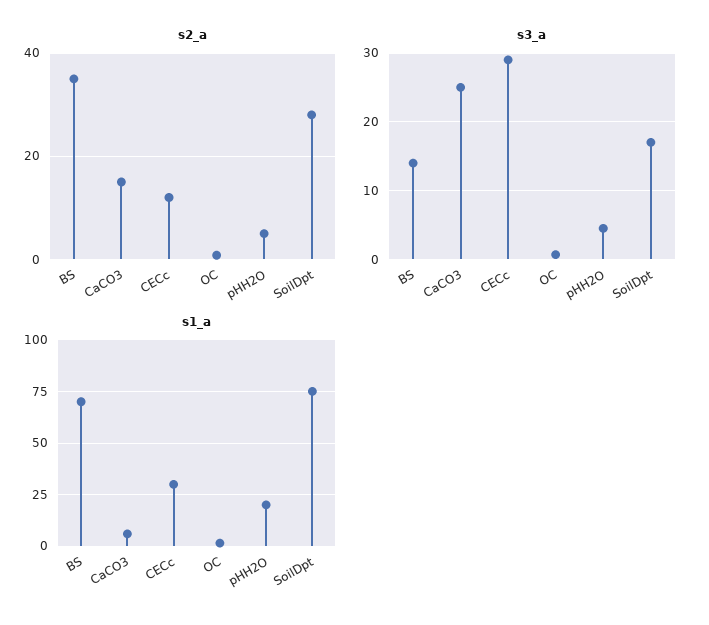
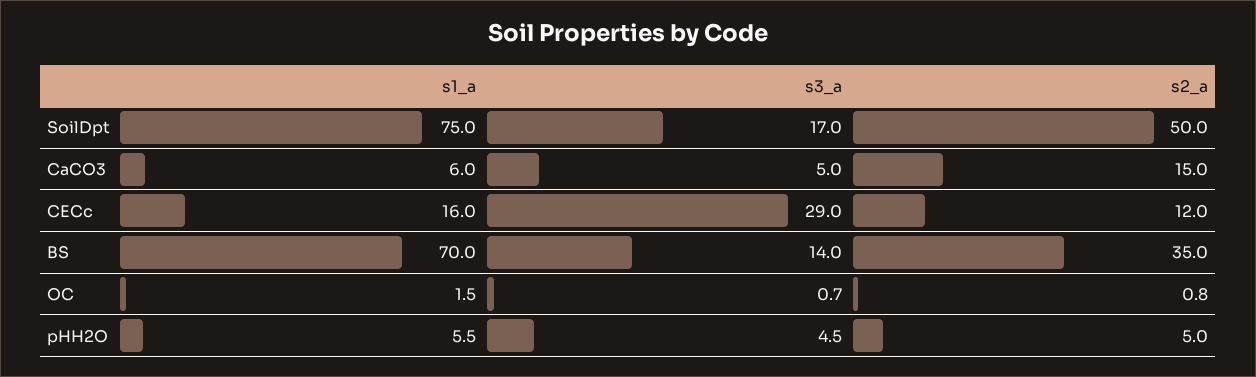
  {
    "s2_a": {
      "BS": 35,
      "CaCO3": 15,
      "CECc": 12,
      "OC": 0.8,
      "pHH2O": 5,
-     "SoilDpt": 28
+     "SoilDpt": 50
    },
    "s3_a": {
      "BS": 14,
-     "CaCO3": 25,
+     "CaCO3": 5,
      "CECc": 29,
      "OC": 0.7,
      "pHH2O": 4.5,
      "SoilDpt": 17
    },
    "s1_a": {
      "BS": 70,
      "CaCO3": 6,
-     "CECc": 30,
+     "CECc": 16,
      "OC": 1.5,
-     "pHH2O": 20,
+     "pHH2O": 5.5,
      "SoilDpt": 75
    }
  }

